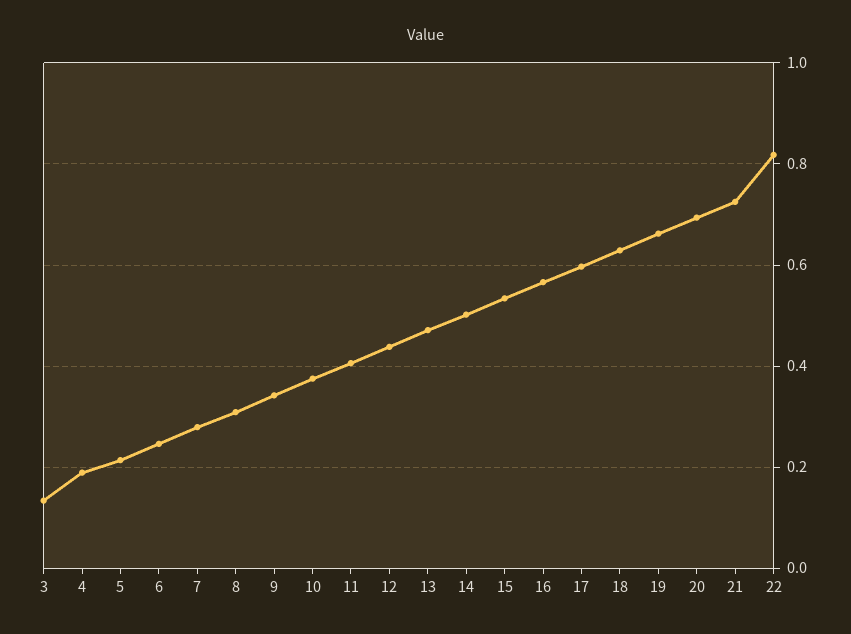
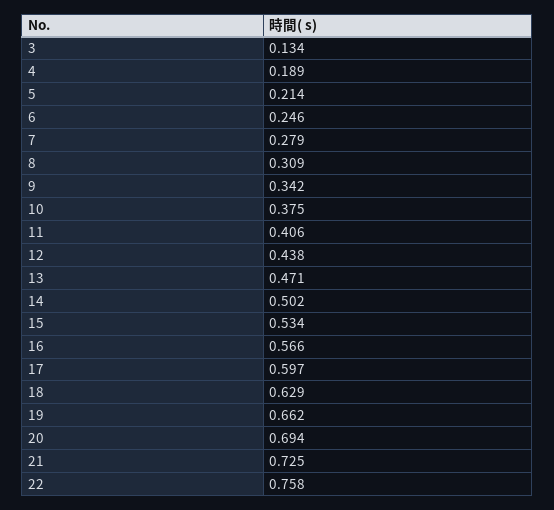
  {
    "3": 0.134,
    "4": 0.189,
    "5": 0.214,
    "6": 0.246,
    "7": 0.279,
    "8": 0.309,
    "9": 0.342,
    "10": 0.375,
    "11": 0.406,
    "12": 0.438,
    "13": 0.471,
    "14": 0.502,
    "15": 0.534,
    "16": 0.566,
    "17": 0.597,
    "18": 0.629,
    "19": 0.662,
    "20": 0.694,
    "21": 0.725,
-   "22": 0.82
+   "22": 0.758
  }

